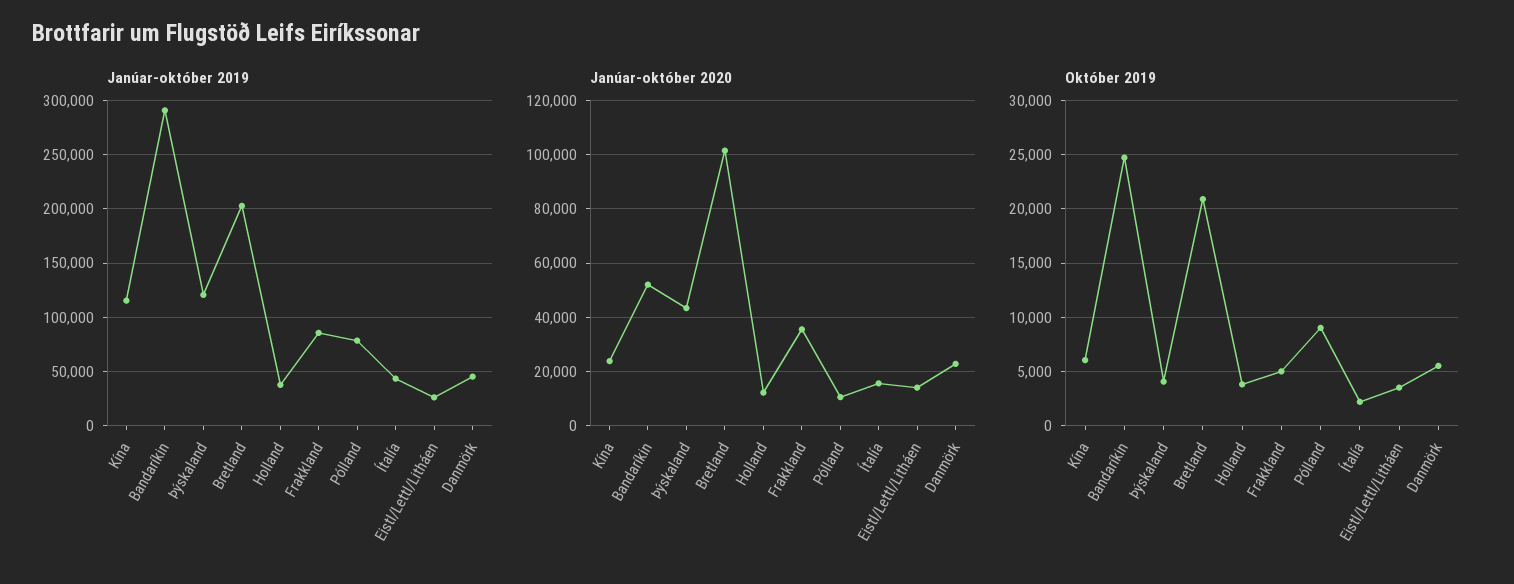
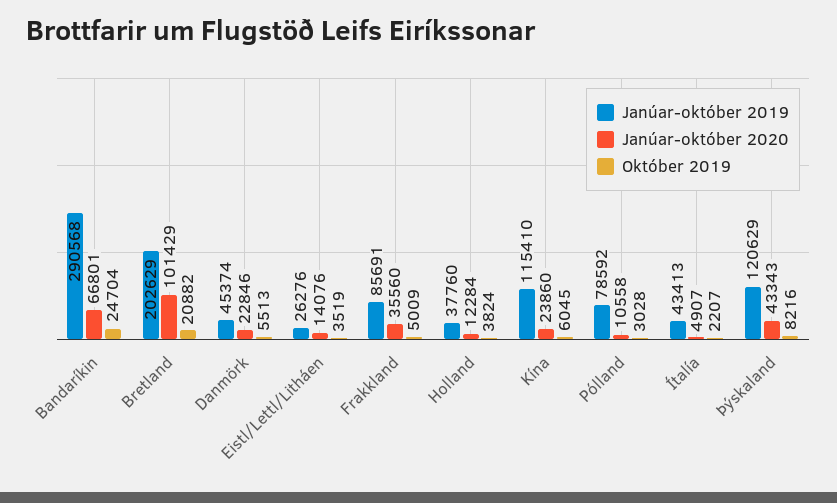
  {
    "Janúar-október 2019": {
      "Kína": 115410,
      "Bandaríkin": 290568,
      "Þýskaland": 120629,
      "Bretland": 202629,
      "Holland": 37760,
      "Frakkland": 85691,
      "Pólland": 78592,
      "Ítalía": 43413,
      "Eistl/Lettl/Litháen": 26276,
      "Danmörk": 45374
    },
    "Janúar-október 2020": {
      "Kína": 23860,
-     "Bandaríkin": 52500,
+     "Bandaríkin": 66801,
      "Þýskaland": 43343,
      "Bretland": 101429,
      "Holland": 12284,
      "Frakkland": 35560,
      "Pólland": 10558,
-     "Ítalía": 15000,
+     "Ítalía": 4907,
      "Eistl/Lettl/Litháen": 14076,
      "Danmörk": 22846
    },
    "Október 2019": {
      "Kína": 6045,
      "Bandaríkin": 24704,
-     "Þýskaland": 4000,
+     "Þýskaland": 8216,
      "Bretland": 20882,
      "Holland": 3824,
      "Frakkland": 5009,
-     "Pólland": 9000,
+     "Pólland": 3028,
      "Ítalía": 2207,
      "Eistl/Lettl/Litháen": 3519,
      "Danmörk": 5513
    }
  }

